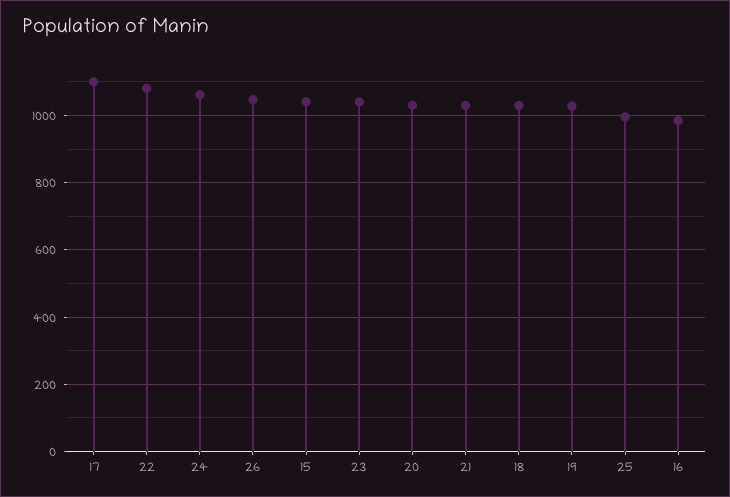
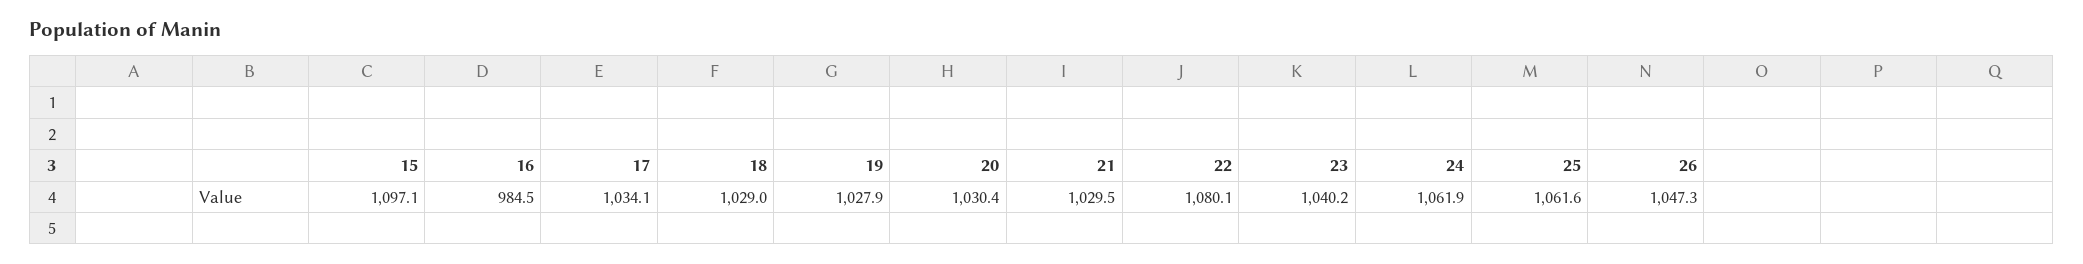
  {
-   "17": 1100,
+   "17": 1034.1,
    "22": 1080.1,
    "24": 1061.9,
    "26": 1047.3,
-   "15": 1040,
+   "15": 1097.1,
    "23": 1040.2,
    "20": 1030.4,
    "21": 1029.5,
    "18": 1029,
    "19": 1027.9,
-   "25": 1000,
+   "25": 1061.6,
    "16": 984.5
  }

